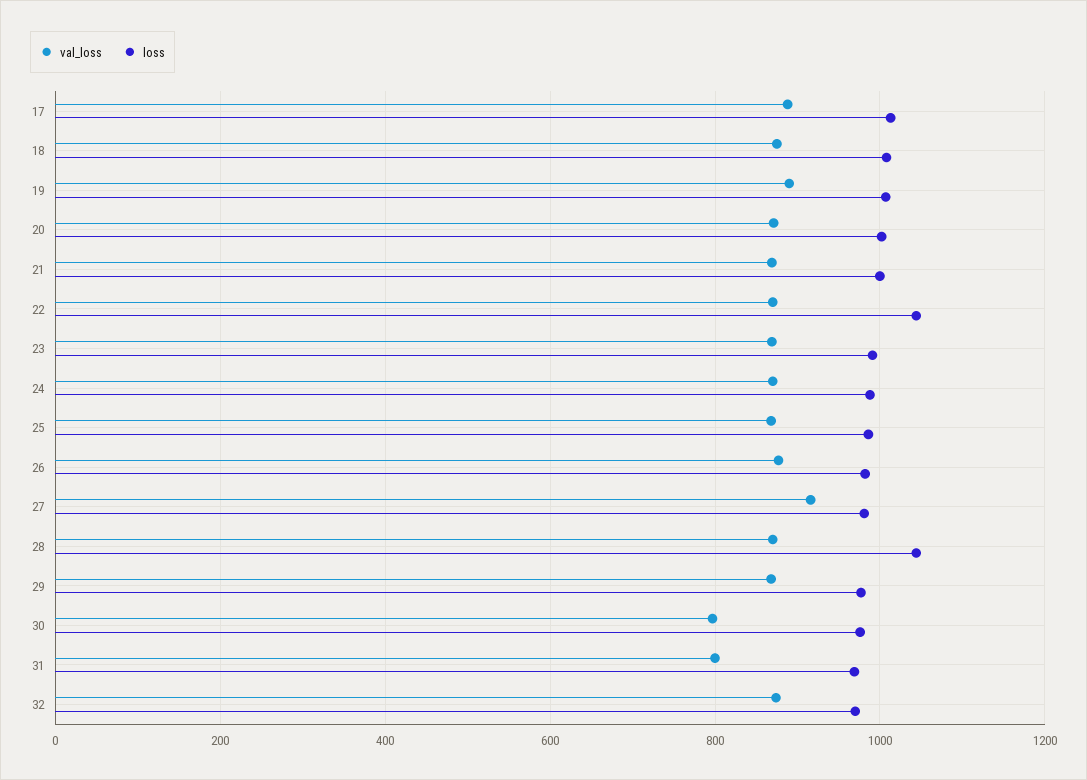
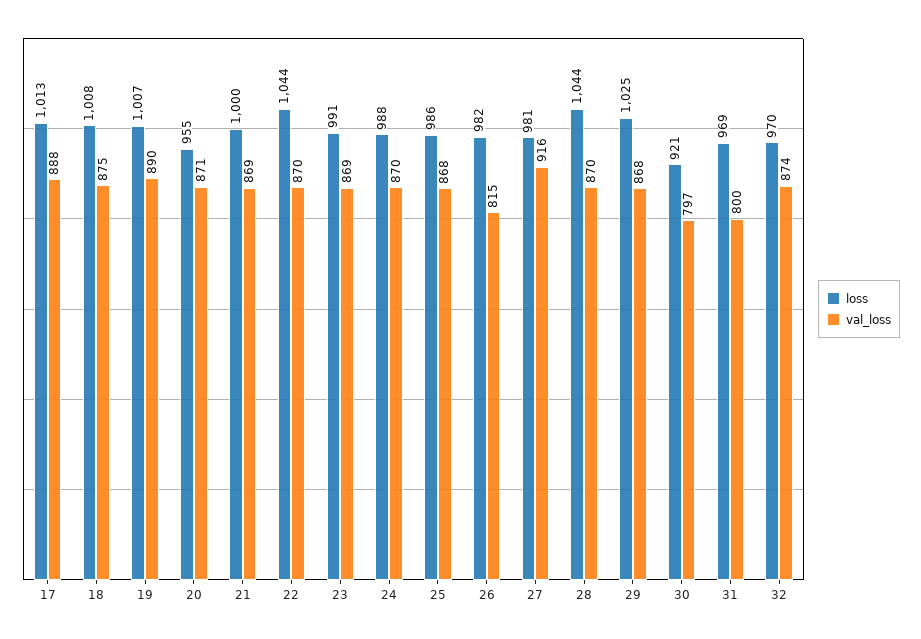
  {
    "val_loss": {
      "17": 888,
      "18": 875,
      "19": 890,
      "20": 871,
      "21": 869,
      "22": 870,
      "23": 869,
      "24": 870,
      "25": 868,
-     "26": 880,
+     "26": 815,
      "27": 916,
      "28": 870,
      "29": 868,
      "30": 797,
      "31": 800,
      "32": 874
    },
    "loss": {
      "17": 1013,
      "18": 1008,
      "19": 1007,
-     "20": 1000,
+     "20": 955,
      "21": 1000,
      "22": 1044,
      "23": 991,
      "24": 988,
      "25": 986,
      "26": 982,
      "27": 981,
      "28": 1044,
-     "29": 980,
+     "29": 1025,
-     "30": 980,
+     "30": 921,
      "31": 969,
      "32": 970
    }
  }

